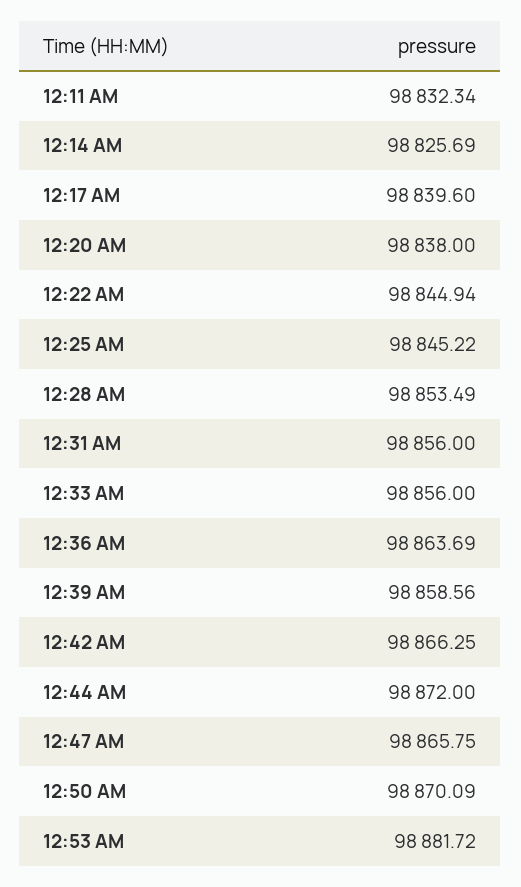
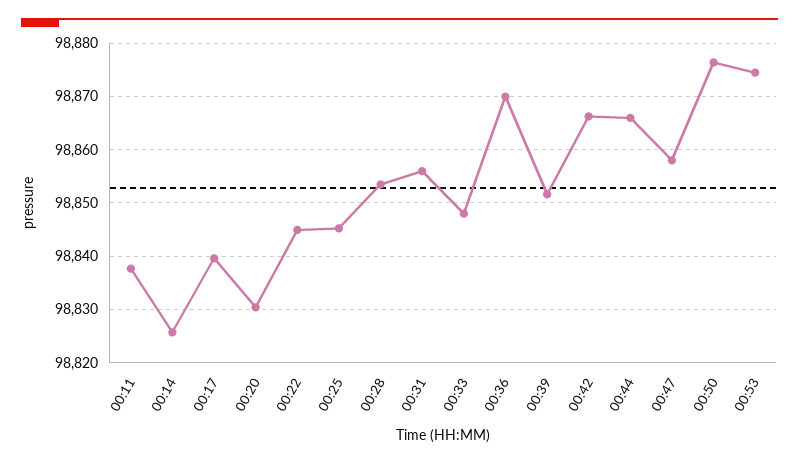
  {
-   "12:11 AM": 98832.34,
+   "12:11 AM": 98838,
    "12:14 AM": 98825.69,
    "12:17 AM": 98839.6,
-   "12:20 AM": 98838,
+   "12:20 AM": 98830,
    "12:22 AM": 98844.94,
    "12:25 AM": 98845.22,
    "12:28 AM": 98853.49,
    "12:31 AM": 98856,
-   "12:33 AM": 98856,
+   "12:33 AM": 98848,
-   "12:36 AM": 98863.69,
+   "12:36 AM": 98870,
-   "12:39 AM": 98858.56,
+   "12:39 AM": 98852,
    "12:42 AM": 98866.25,
-   "12:44 AM": 98872,
+   "12:44 AM": 98866,
-   "12:47 AM": 98865.75,
+   "12:47 AM": 98858,
-   "12:50 AM": 98870.09,
+   "12:50 AM": 98876,
-   "12:53 AM": 98881.72
+   "12:53 AM": 98874
  }

